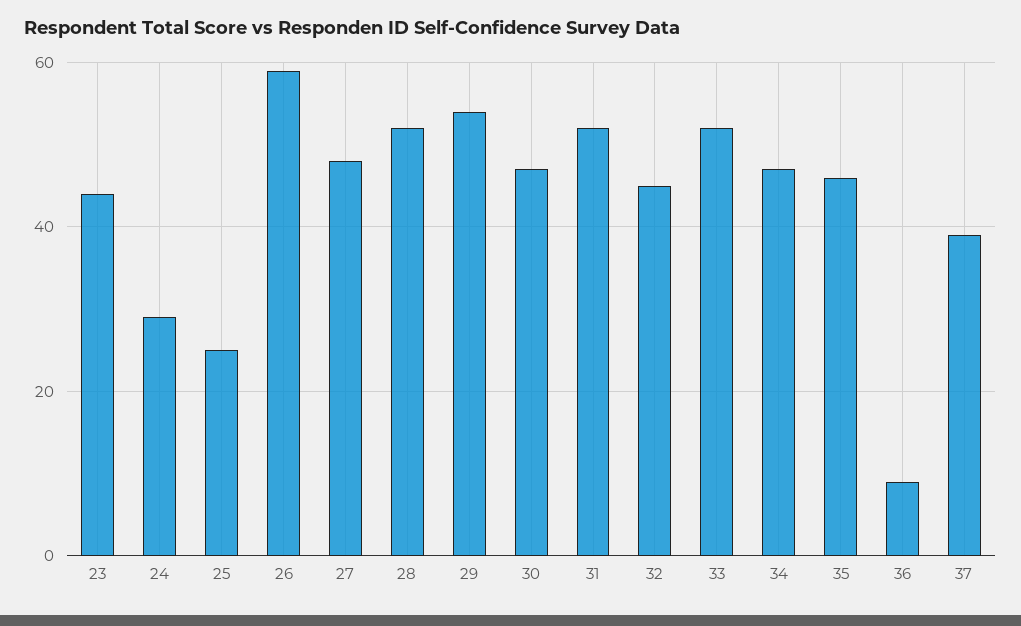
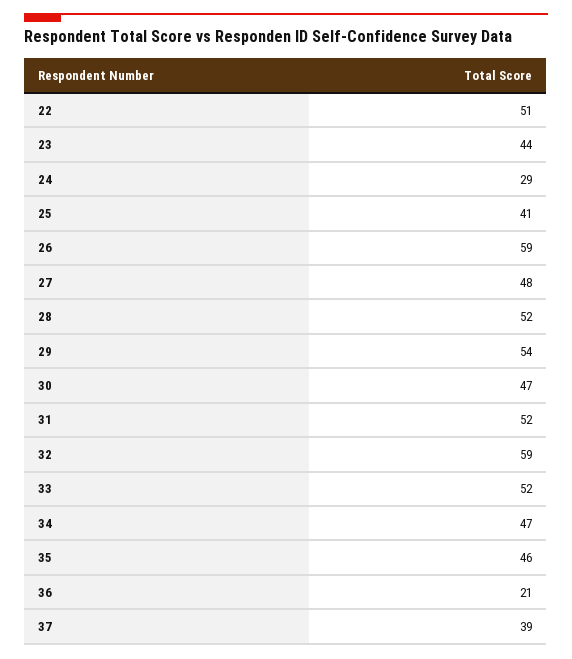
  {
    "23": 44,
    "24": 29,
-   "25": 25,
+   "25": 41,
    "26": 59,
    "27": 48,
    "28": 52,
    "29": 54,
    "30": 47,
    "31": 52,
-   "32": 45,
+   "32": 59,
    "33": 52,
    "34": 47,
    "35": 46,
-   "36": 10,
+   "36": 21,
-   "37": 39
+   "37": 39,
+   "22": 51
  }

